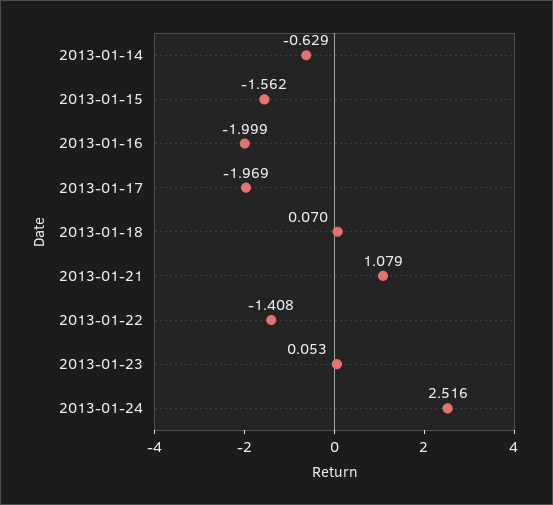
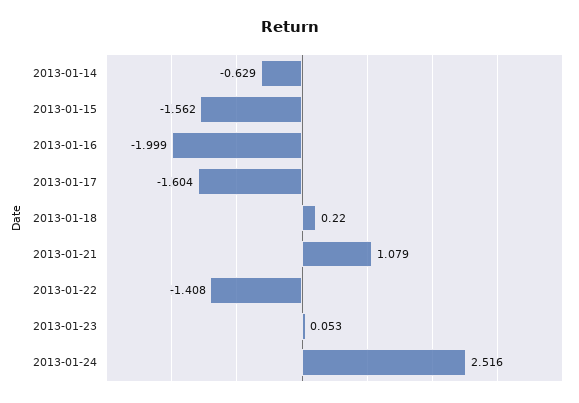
  {
    "2013-01-14": -0.629,
    "2013-01-15": -1.562,
    "2013-01-16": -1.999,
-   "2013-01-17": -1.969,
+   "2013-01-17": -1.604,
-   "2013-01-18": 0.07,
+   "2013-01-18": 0.22,
    "2013-01-21": 1.079,
    "2013-01-22": -1.408,
    "2013-01-23": 0.053,
    "2013-01-24": 2.516
  }

